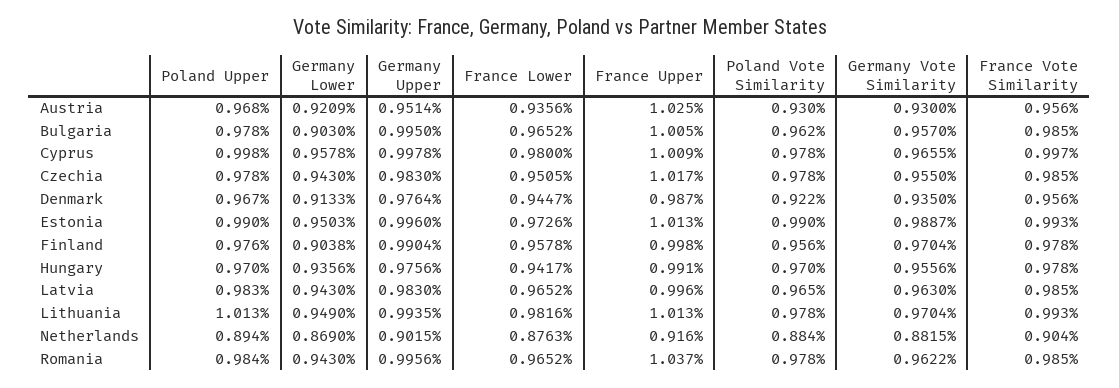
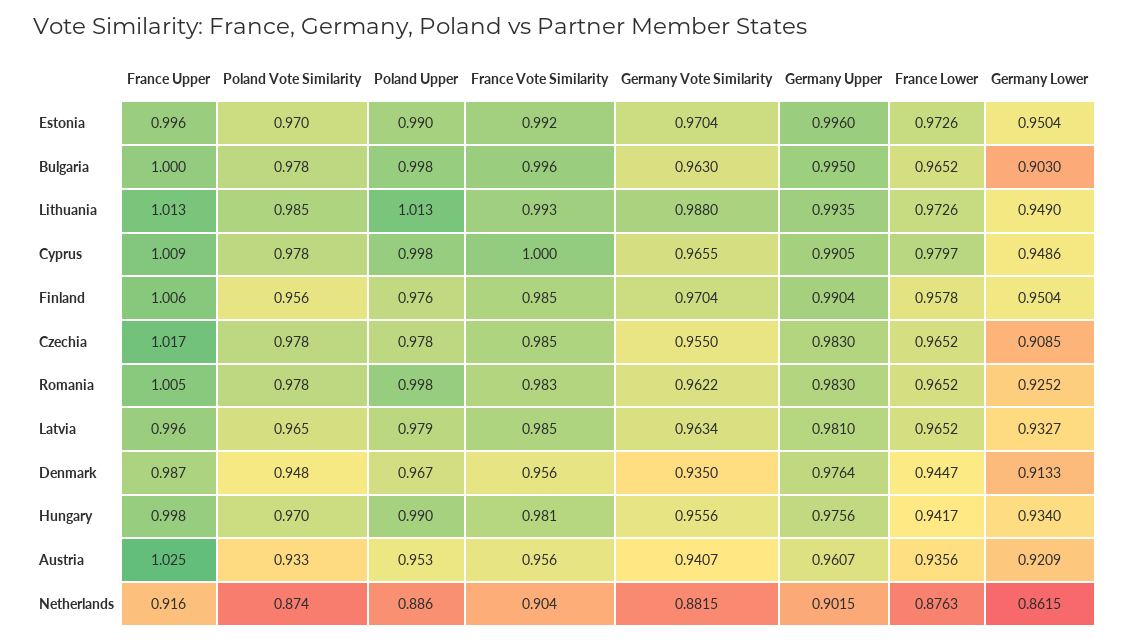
  {
    "Poland Upper": {
-     "Austria": 0.968,
+     "Austria": 0.953,
-     "Bulgaria": 0.978,
+     "Bulgaria": 0.998,
      "Cyprus": 0.998,
      "Czechia": 0.978,
      "Denmark": 0.967,
      "Estonia": 0.99,
      "Finland": 0.976,
-     "Hungary": 0.97,
+     "Hungary": 0.99,
-     "Latvia": 0.983,
+     "Latvia": 0.979,
      "Lithuania": 1.013,
-     "Netherlands": 0.894,
+     "Netherlands": 0.886,
-     "Romania": 0.984
+     "Romania": 0.998
    },
    "Germany Lower": {
      "Austria": 0.9209,
      "Bulgaria": 0.903,
-     "Cyprus": 0.9578,
+     "Cyprus": 0.9486,
-     "Czechia": 0.943,
+     "Czechia": 0.9085,
      "Denmark": 0.9133,
-     "Estonia": 0.9503,
+     "Estonia": 0.9504,
-     "Finland": 0.9038,
+     "Finland": 0.9504,
-     "Hungary": 0.9356,
+     "Hungary": 0.934,
-     "Latvia": 0.943,
+     "Latvia": 0.9327,
      "Lithuania": 0.949,
-     "Netherlands": 0.869,
+     "Netherlands": 0.8615,
-     "Romania": 0.943
+     "Romania": 0.9252
    },
    "Germany Upper": {
-     "Austria": 0.9514,
+     "Austria": 0.9607,
      "Bulgaria": 0.995,
-     "Cyprus": 0.9978,
+     "Cyprus": 0.9905,
      "Czechia": 0.983,
      "Denmark": 0.9764,
      "Estonia": 0.996,
      "Finland": 0.9904,
      "Hungary": 0.9756,
-     "Latvia": 0.983,
+     "Latvia": 0.981,
      "Lithuania": 0.9935,
      "Netherlands": 0.9015,
-     "Romania": 0.9956
+     "Romania": 0.983
    },
    "France Lower": {
      "Austria": 0.9356,
      "Bulgaria": 0.9652,
-     "Cyprus": 0.98,
+     "Cyprus": 0.9797,
-     "Czechia": 0.9505,
+     "Czechia": 0.9652,
      "Denmark": 0.9447,
      "Estonia": 0.9726,
      "Finland": 0.9578,
      "Hungary": 0.9417,
      "Latvia": 0.9652,
-     "Lithuania": 0.9816,
+     "Lithuania": 0.9726,
      "Netherlands": 0.8763,
      "Romania": 0.9652
    },
    "France Upper": {
      "Austria": 1.025,
-     "Bulgaria": 1.005,
+     "Bulgaria": 1,
      "Cyprus": 1.009,
      "Czechia": 1.017,
      "Denmark": 0.987,
-     "Estonia": 1.013,
+     "Estonia": 0.996,
-     "Finland": 0.998,
+     "Finland": 1.006,
-     "Hungary": 0.991,
+     "Hungary": 0.998,
      "Latvia": 0.996,
      "Lithuania": 1.013,
      "Netherlands": 0.916,
-     "Romania": 1.037
+     "Romania": 1.005
    },
    "Poland Vote Similarity": {
-     "Austria": 0.93,
+     "Austria": 0.933,
-     "Bulgaria": 0.962,
+     "Bulgaria": 0.978,
      "Cyprus": 0.978,
      "Czechia": 0.978,
-     "Denmark": 0.922,
+     "Denmark": 0.948,
-     "Estonia": 0.99,
+     "Estonia": 0.97,
      "Finland": 0.956,
      "Hungary": 0.97,
      "Latvia": 0.965,
-     "Lithuania": 0.978,
+     "Lithuania": 0.985,
-     "Netherlands": 0.884,
+     "Netherlands": 0.874,
      "Romania": 0.978
    },
    "Germany Vote Similarity": {
-     "Austria": 0.93,
+     "Austria": 0.9407,
-     "Bulgaria": 0.957,
+     "Bulgaria": 0.963,
      "Cyprus": 0.9655,
      "Czechia": 0.955,
      "Denmark": 0.935,
-     "Estonia": 0.9887,
+     "Estonia": 0.9704,
      "Finland": 0.9704,
      "Hungary": 0.9556,
-     "Latvia": 0.963,
+     "Latvia": 0.9634,
-     "Lithuania": 0.9704,
+     "Lithuania": 0.988,
      "Netherlands": 0.8815,
      "Romania": 0.9622
    },
    "France Vote Similarity": {
      "Austria": 0.956,
-     "Bulgaria": 0.985,
+     "Bulgaria": 0.996,
-     "Cyprus": 0.997,
+     "Cyprus": 1,
      "Czechia": 0.985,
      "Denmark": 0.956,
-     "Estonia": 0.993,
+     "Estonia": 0.992,
-     "Finland": 0.978,
+     "Finland": 0.985,
-     "Hungary": 0.978,
+     "Hungary": 0.981,
      "Latvia": 0.985,
      "Lithuania": 0.993,
      "Netherlands": 0.904,
-     "Romania": 0.985
+     "Romania": 0.983
    }
  }

